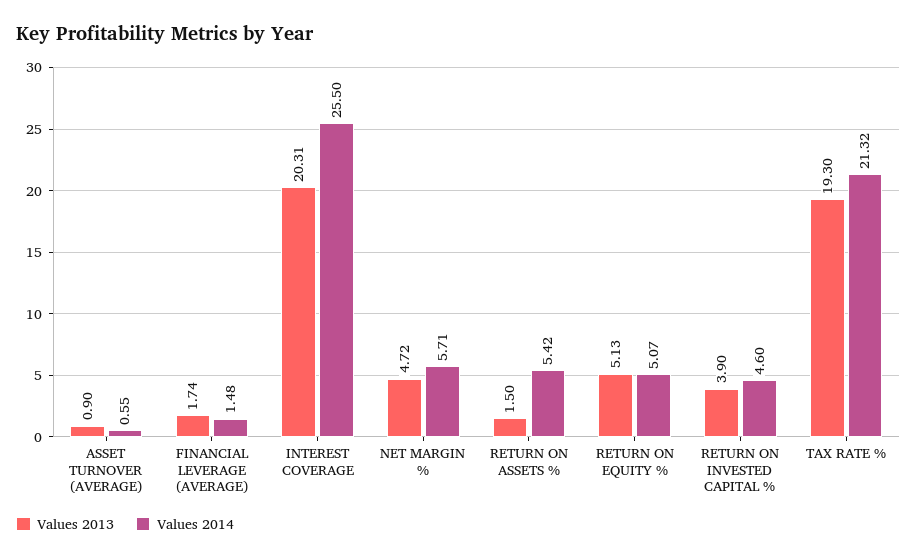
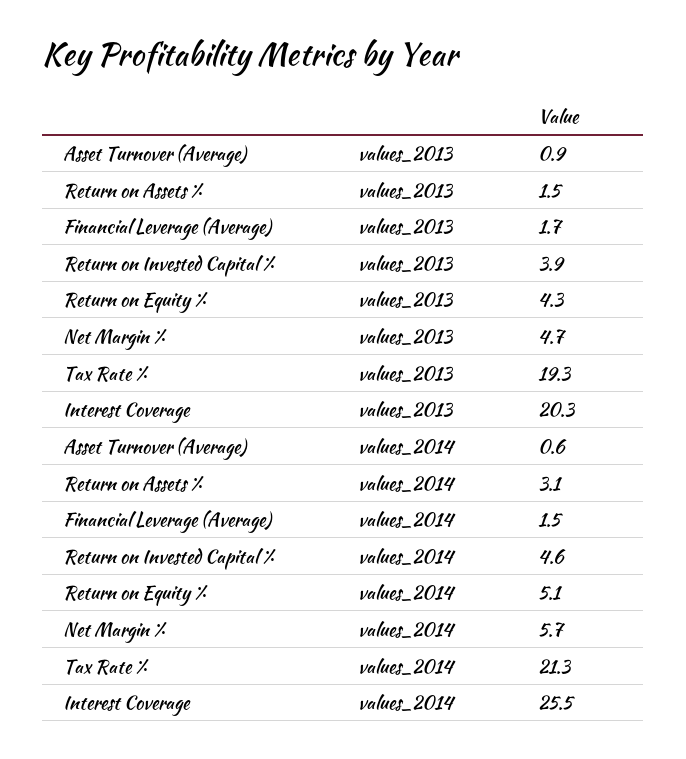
  {
    "Values 2013": {
      "ASSET TURNOVER (AVERAGE)": 0.9,
      "FINANCIAL LEVERAGE (AVERAGE)": 1.74,
      "INTEREST COVERAGE": 20.31,
      "NET MARGIN %": 4.72,
      "RETURN ON ASSETS %": 1.5,
-     "RETURN ON EQUITY %": 5.13,
+     "RETURN ON EQUITY %": 4.3,
      "RETURN ON INVESTED CAPITAL %": 3.9,
      "TAX RATE %": 19.3
    },
    "Values 2014": {
      "ASSET TURNOVER (AVERAGE)": 0.55,
      "FINANCIAL LEVERAGE (AVERAGE)": 1.48,
      "INTEREST COVERAGE": 25.5,
      "NET MARGIN %": 5.71,
-     "RETURN ON ASSETS %": 5.42,
+     "RETURN ON ASSETS %": 3.1,
      "RETURN ON EQUITY %": 5.07,
      "RETURN ON INVESTED CAPITAL %": 4.6,
      "TAX RATE %": 21.32
    }
  }

